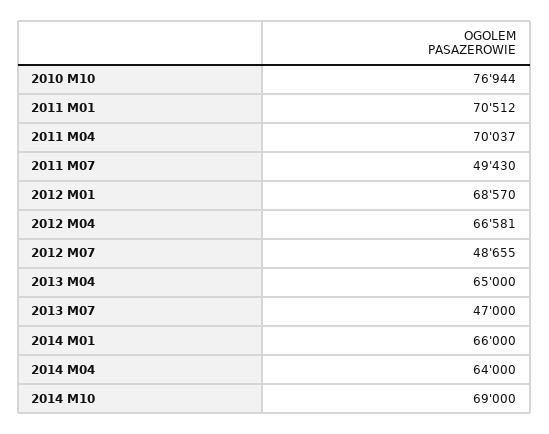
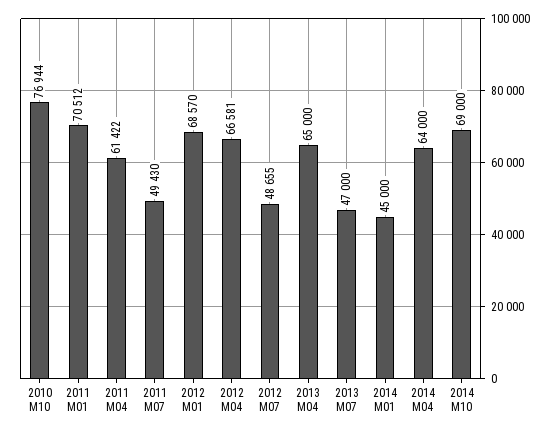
  {
    "2010 M10": 76944,
    "2011 M01": 70512,
-   "2011 M04": 70037,
+   "2011 M04": 61422,
    "2011 M07": 49430,
    "2012 M01": 68570,
    "2012 M04": 66581,
    "2012 M07": 48655,
    "2013 M04": 65000,
    "2013 M07": 47000,
-   "2014 M01": 66000,
+   "2014 M01": 45000,
    "2014 M04": 64000,
    "2014 M10": 69000
  }

